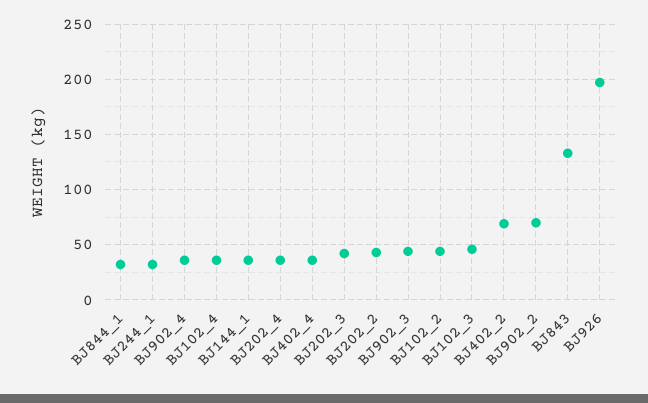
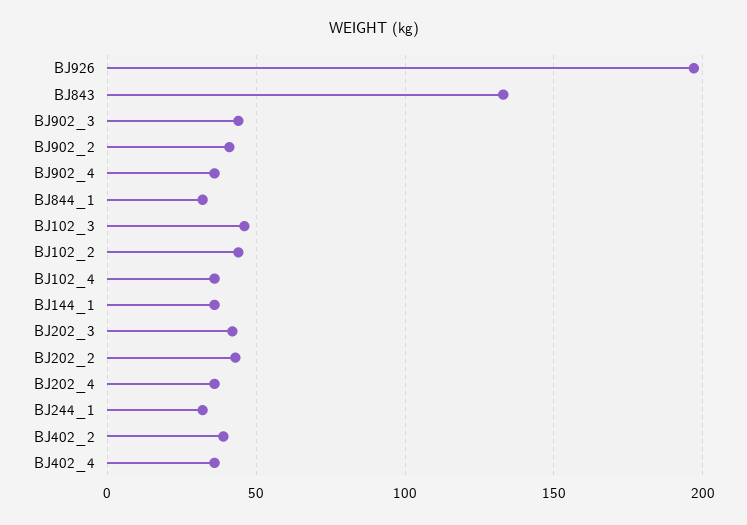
  {
    "BJ844_1": 30,
    "BJ244_1": 30,
    "BJ902_4": 35,
    "BJ102_4": 35,
    "BJ144_1": 35,
    "BJ202_4": 35,
    "BJ402_4": 35,
    "BJ202_3": 40,
    "BJ202_2": 45,
    "BJ902_3": 45,
    "BJ102_2": 45,
    "BJ102_3": 45,
-   "BJ402_2": 70,
+   "BJ402_2": 40,
-   "BJ902_2": 70,
+   "BJ902_2": 40,
    "BJ843": 135,
    "BJ926": 195
  }

